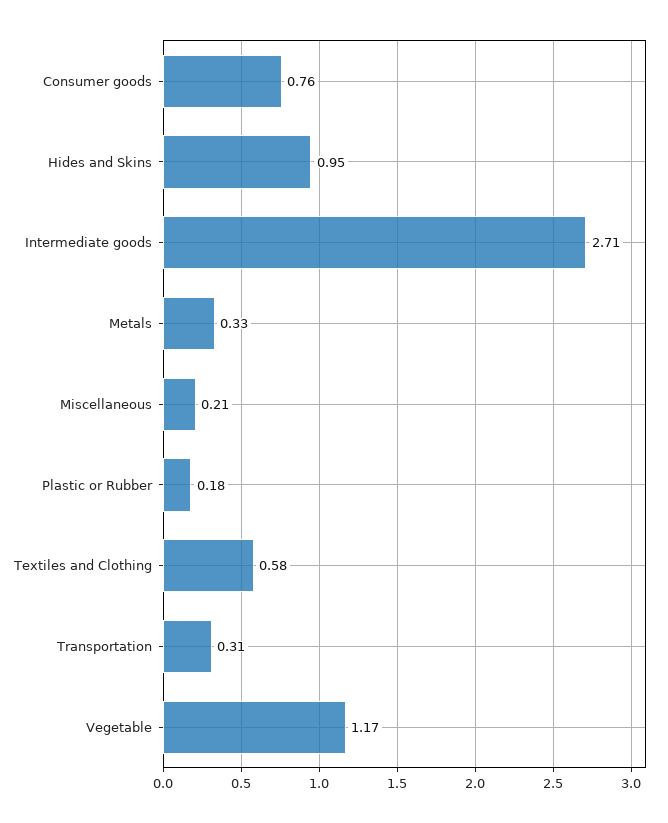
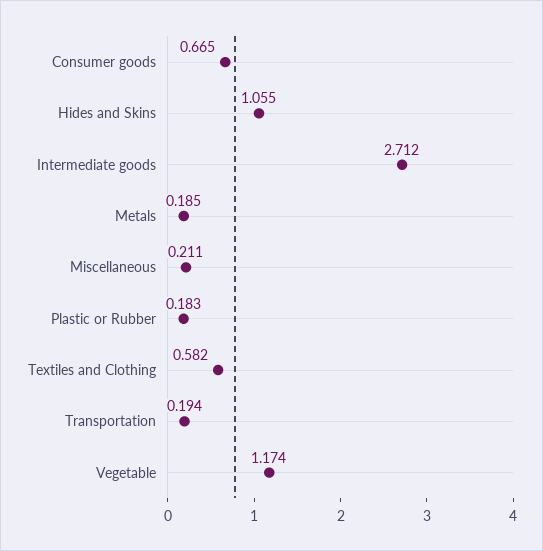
  {
-   "Consumer goods": 0.76,
+   "Consumer goods": 0.665,
-   "Hides and Skins": 0.95,
+   "Hides and Skins": 1.055,
    "Intermediate goods": 2.712,
-   "Metals": 0.33,
+   "Metals": 0.185,
    "Miscellaneous": 0.211,
    "Plastic or Rubber": 0.183,
    "Textiles and Clothing": 0.582,
-   "Transportation": 0.31,
+   "Transportation": 0.194,
    "Vegetable": 1.174
  }

